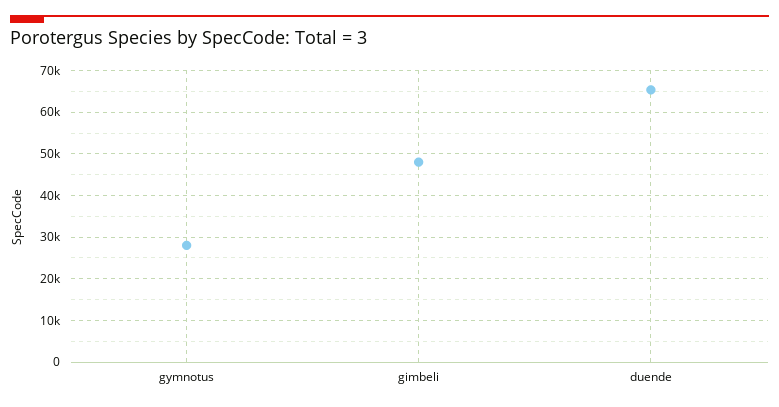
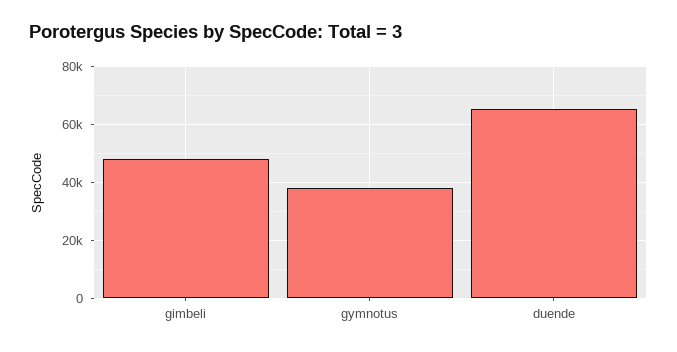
  {
-   "gymnotus": 28000,
+   "gymnotus": 37500,
    "gimbeli": 48000,
    "duende": 66000
  }

